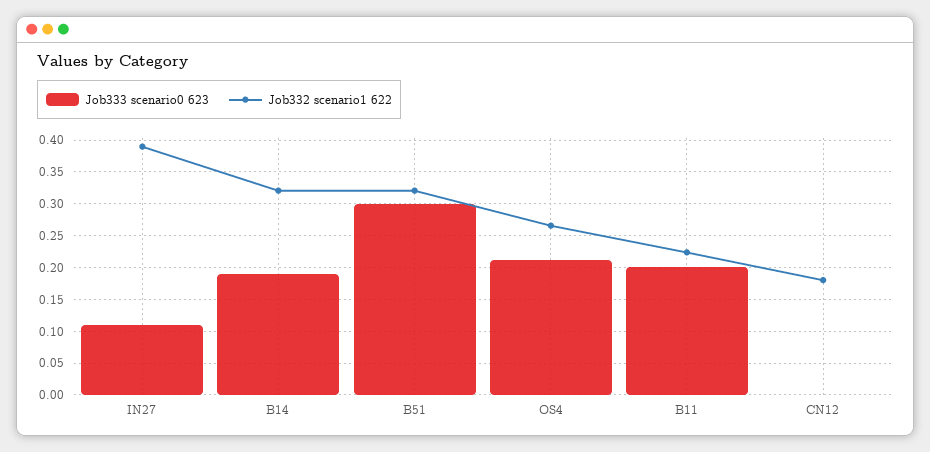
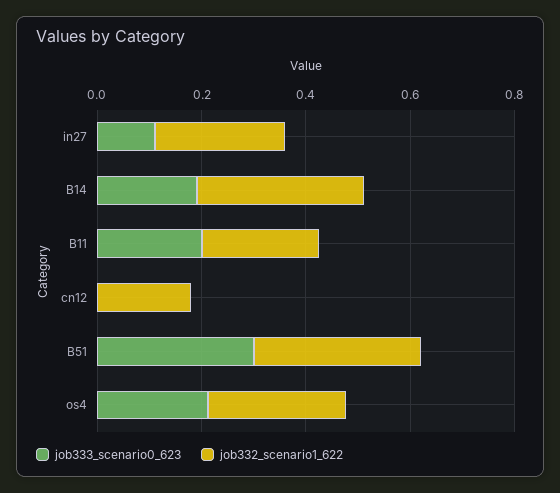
  {
    "Job333 scenario0 623": {
      "IN27": 0.11,
      "B14": 0.19,
      "B51": 0.3,
      "OS4": 0.21,
      "B11": 0.2,
      "CN12": 0
    },
    "Job332 scenario1 622": {
-     "IN27": 0.39,
+     "IN27": 0.25,
      "B14": 0.32,
      "B51": 0.32,
      "OS4": 0.27,
      "B11": 0.22,
      "CN12": 0.18
    }
  }

